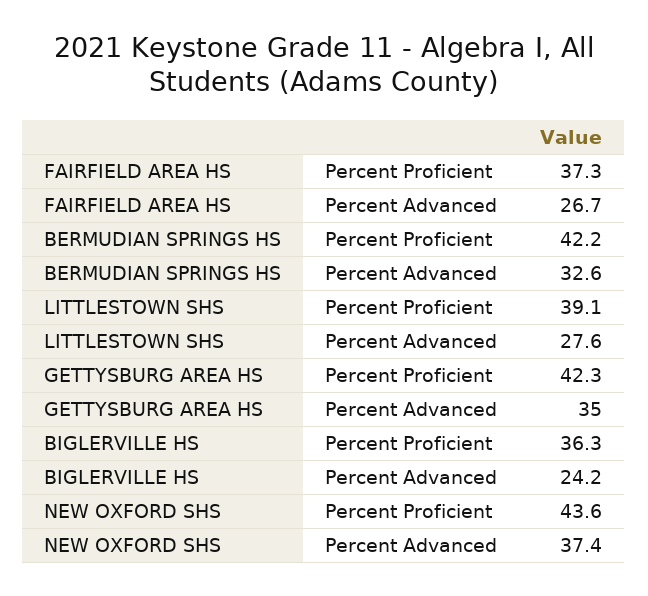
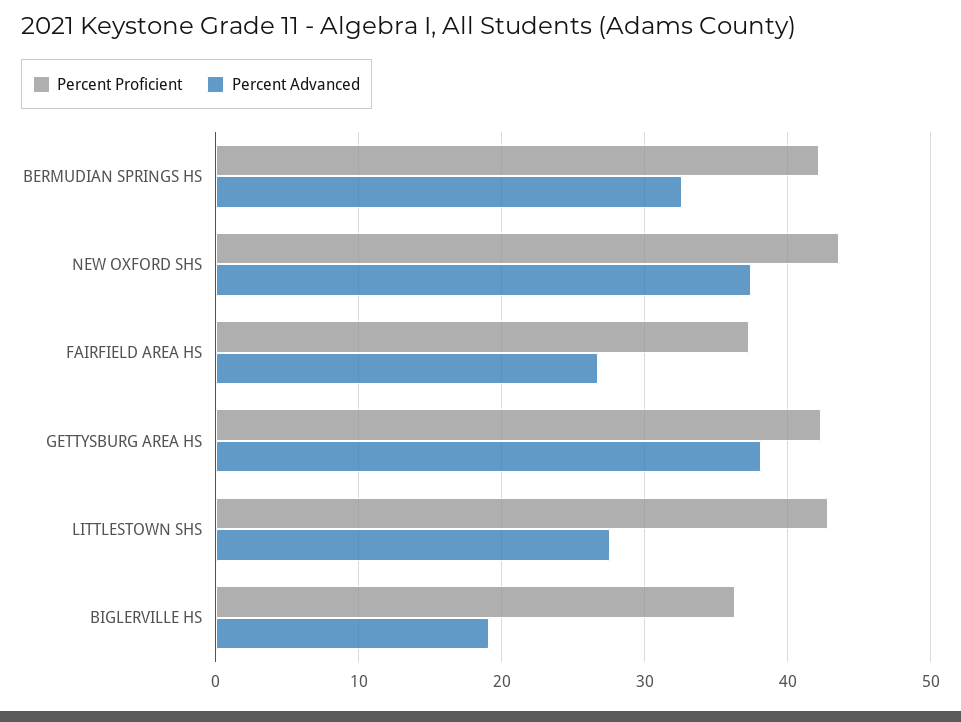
  {
    "Percent Proficient": {
      "FAIRFIELD AREA HS": 37.3,
      "BERMUDIAN SPRINGS HS": 42.2,
-     "LITTLESTOWN SHS": 39.1,
+     "LITTLESTOWN SHS": 43,
      "GETTYSBURG AREA HS": 42.3,
      "BIGLERVILLE HS": 36.3,
      "NEW OXFORD SHS": 43.6
    },
    "Percent Advanced": {
      "FAIRFIELD AREA HS": 26.7,
      "BERMUDIAN SPRINGS HS": 32.6,
      "LITTLESTOWN SHS": 27.6,
-     "GETTYSBURG AREA HS": 35,
+     "GETTYSBURG AREA HS": 38,
-     "BIGLERVILLE HS": 24.2,
+     "BIGLERVILLE HS": 19,
      "NEW OXFORD SHS": 37.4
    }
  }

